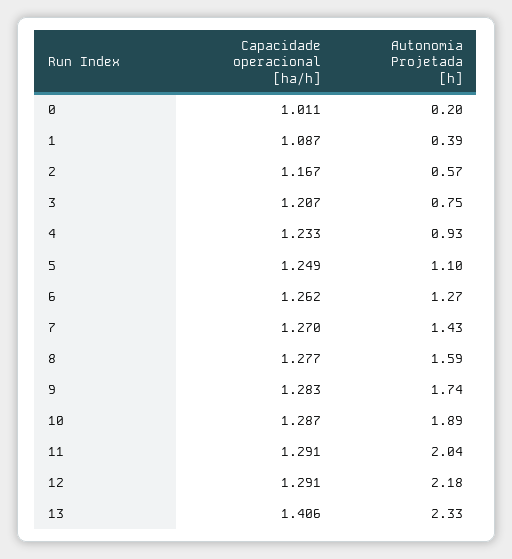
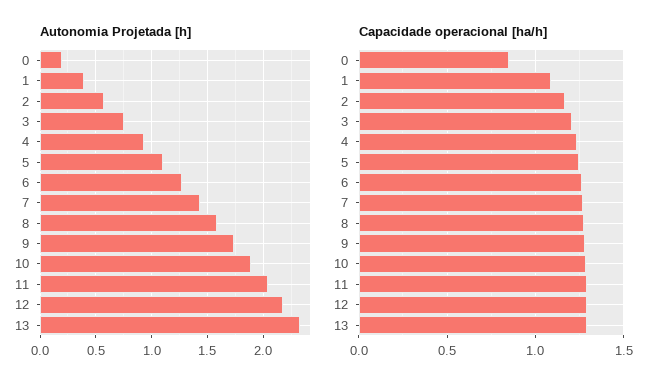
  {
    "Capacidade operacional [ha/h]": {
-     "0": 1.011,
+     "0": 0.85,
      "1": 1.087,
      "2": 1.167,
      "3": 1.207,
      "4": 1.233,
      "5": 1.249,
      "6": 1.262,
      "7": 1.27,
      "8": 1.277,
      "9": 1.283,
      "10": 1.287,
      "11": 1.291,
      "12": 1.291,
-     "13": 1.406
+     "13": 1.3
    },
    "Autonomia Projetada [h]": {
      "0": 0.2,
      "1": 0.39,
      "2": 0.57,
      "3": 0.75,
      "4": 0.93,
      "5": 1.1,
      "6": 1.27,
      "7": 1.43,
      "8": 1.59,
      "9": 1.74,
      "10": 1.89,
      "11": 2.04,
      "12": 2.18,
      "13": 2.33
    }
  }

